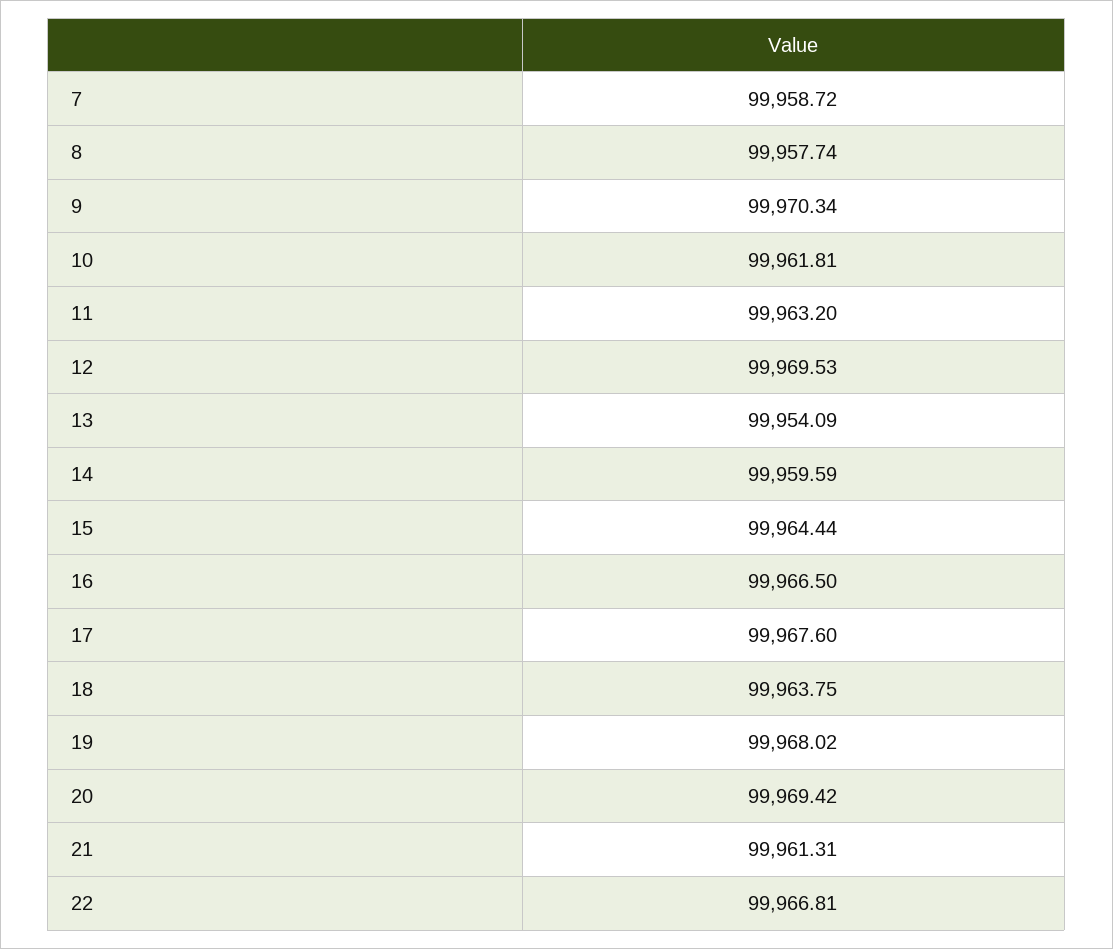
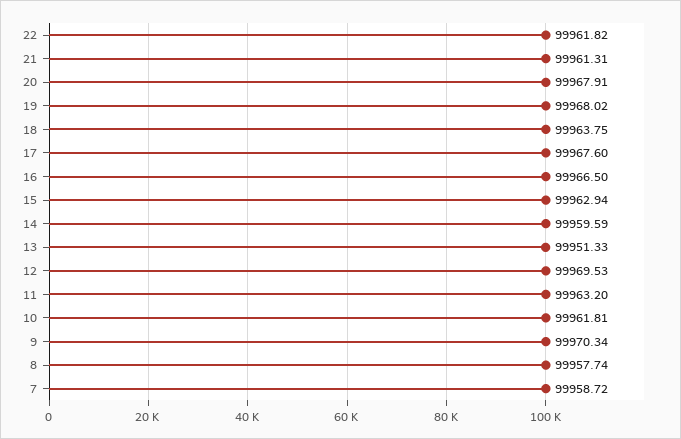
  {
    "7": 99958.72,
    "8": 99957.74,
    "9": 99970.34,
    "10": 99961.81,
    "11": 99963.2,
    "12": 99969.53,
-   "13": 99954.09,
+   "13": 99951.33,
    "14": 99959.59,
-   "15": 99964.44,
+   "15": 99962.94,
    "16": 99966.5,
    "17": 99967.6,
    "18": 99963.75,
    "19": 99968.02,
-   "20": 99969.42,
+   "20": 99967.91,
    "21": 99961.31,
-   "22": 99966.81
+   "22": 99961.82
  }

